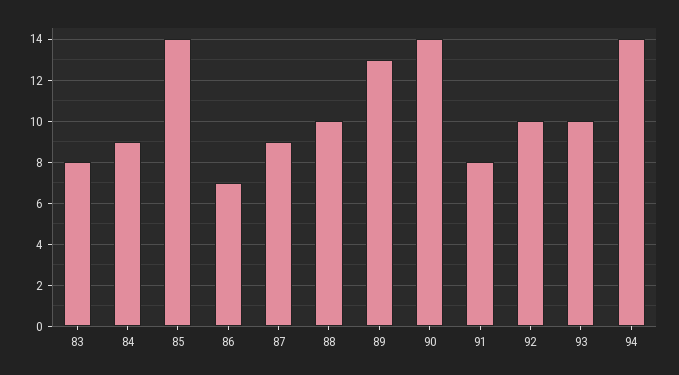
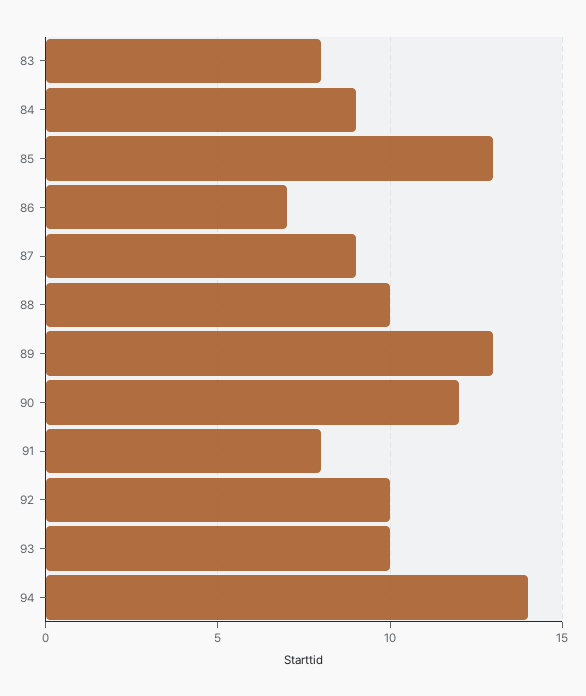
  {
    "83": 8,
    "84": 9,
-   "85": 14,
+   "85": 13,
    "86": 7,
    "87": 9,
    "88": 10,
    "89": 13,
-   "90": 14,
+   "90": 12,
    "91": 8,
    "92": 10,
    "93": 10,
    "94": 14
  }

